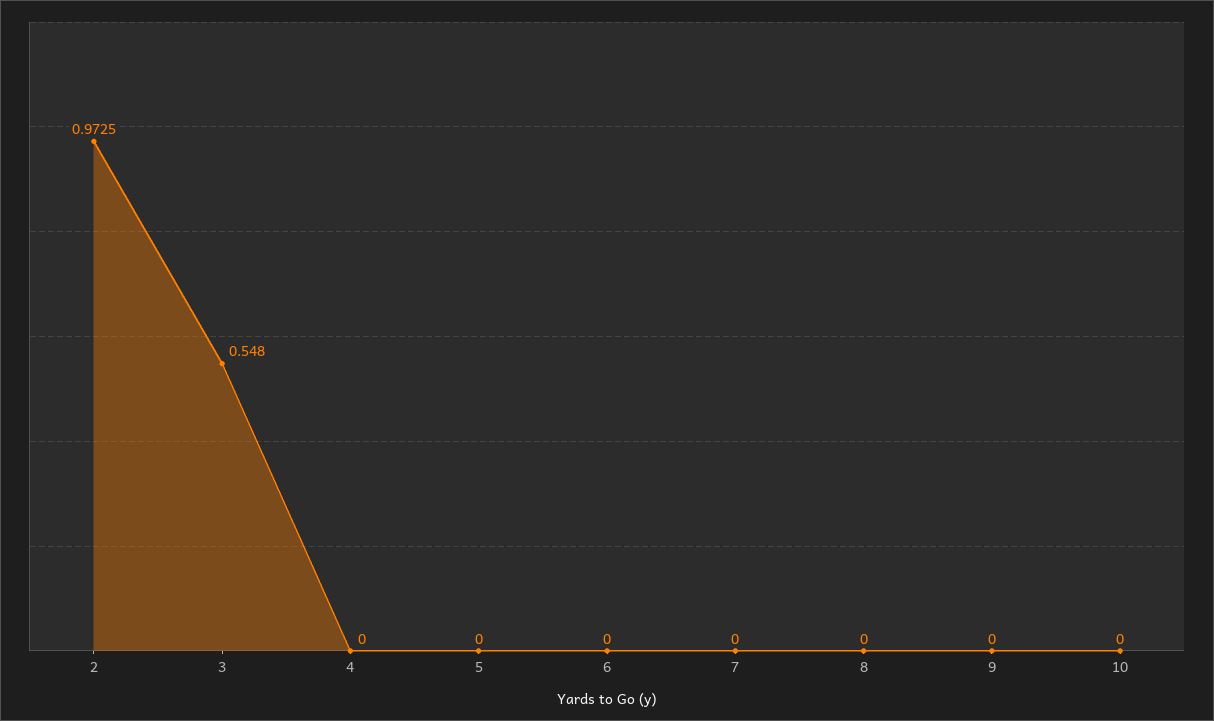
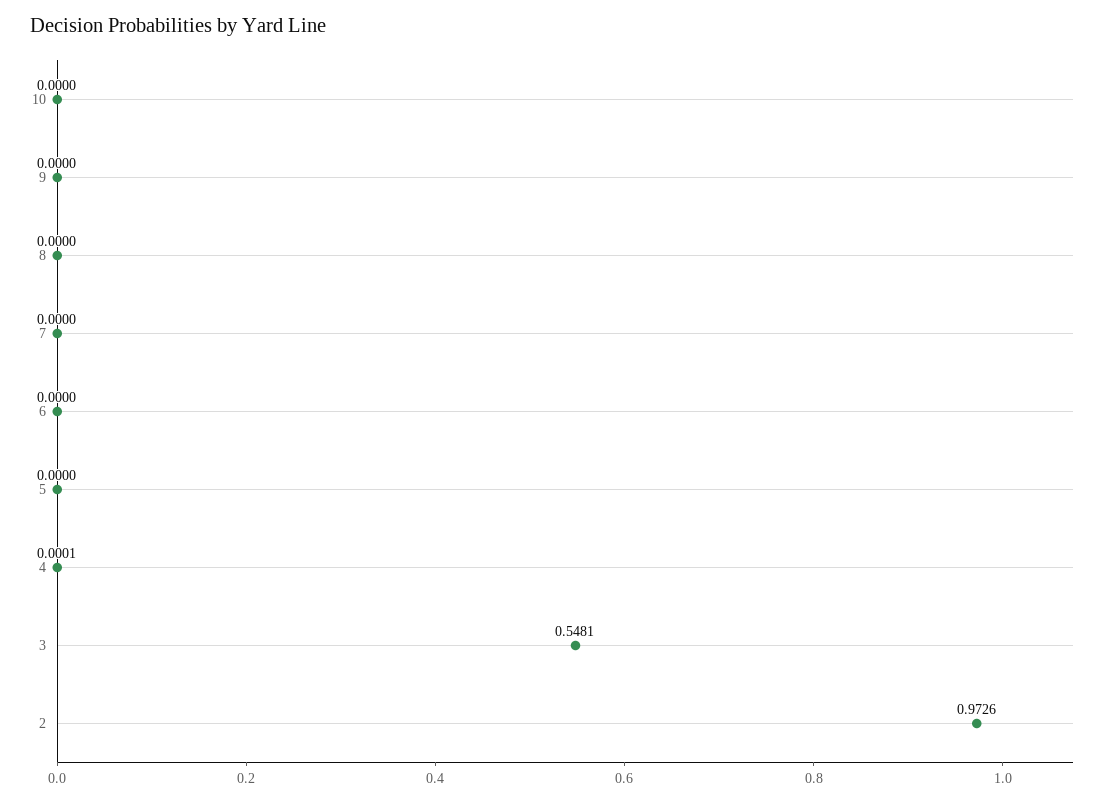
  {
-   "2": 0.9725,
+   "2": 0.9726,
-   "3": 0.548,
+   "3": 0.5481,
-   "4": 0,
+   "4": 0.0001,
    "5": 0,
    "6": 0,
    "7": 0,
    "8": 0,
    "9": 0,
    "10": 0
  }

